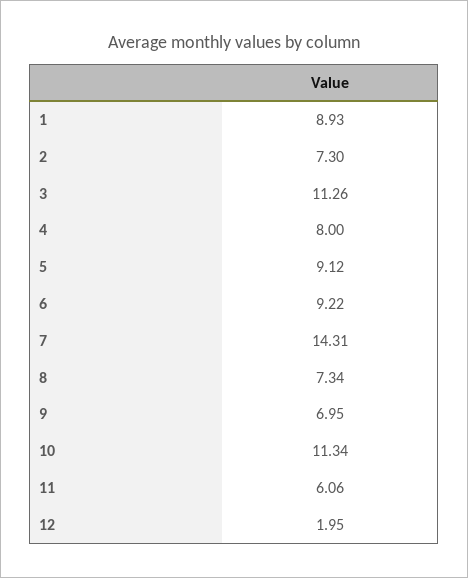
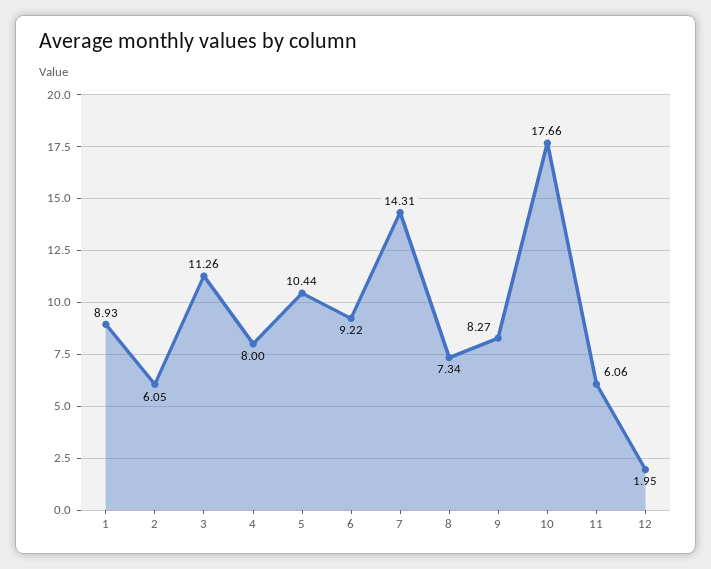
  {
    "1": 8.93,
-   "2": 7.3,
+   "2": 6.05,
    "3": 11.26,
    "4": 8,
-   "5": 9.12,
+   "5": 10.44,
    "6": 9.22,
    "7": 14.31,
    "8": 7.34,
-   "9": 6.95,
+   "9": 8.27,
-   "10": 11.34,
+   "10": 17.66,
    "11": 6.06,
    "12": 1.95
  }

